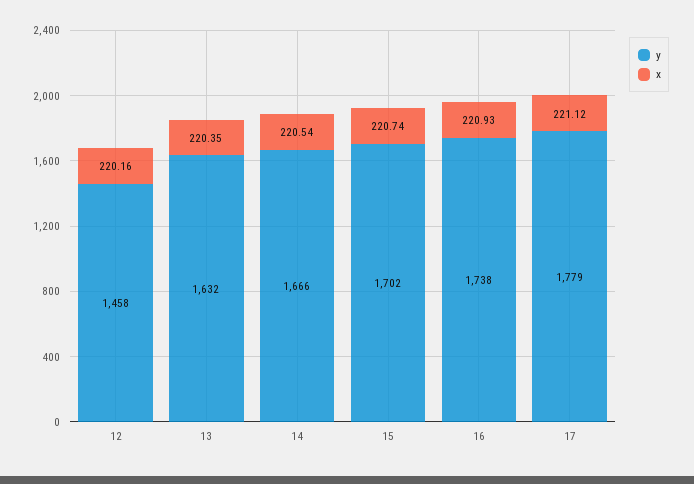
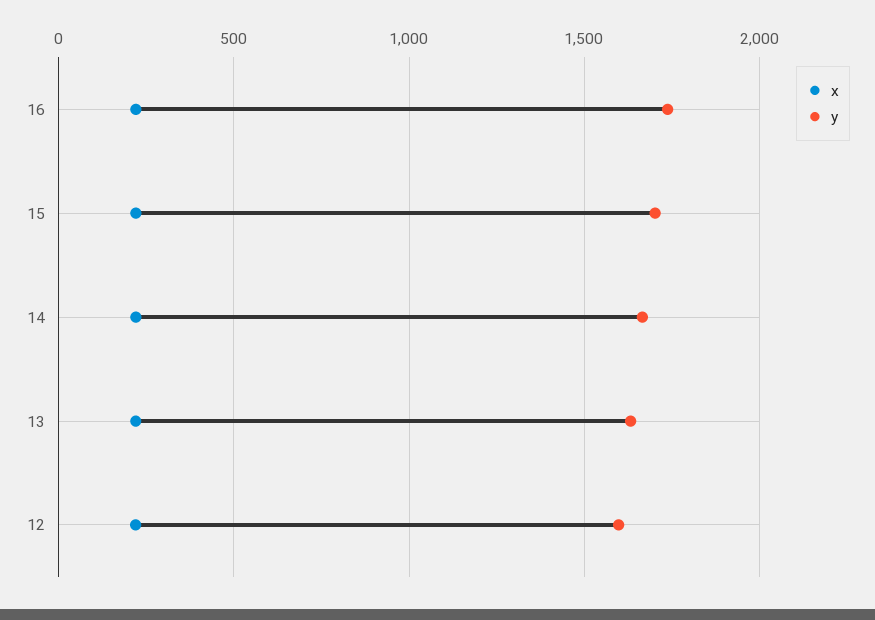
  {
    "y": {
-     "12": 1458,
+     "12": 1600,
      "13": 1632,
      "14": 1666,
      "15": 1702,
-     "16": 1738,
+     "16": 1738
-     "17": 1779
    },
    "x": {
      "12": 220.16,
      "13": 220.35,
      "14": 220.54,
      "15": 220.74,
-     "16": 220.93,
+     "16": 220.93
-     "17": 221.12
    }
  }

